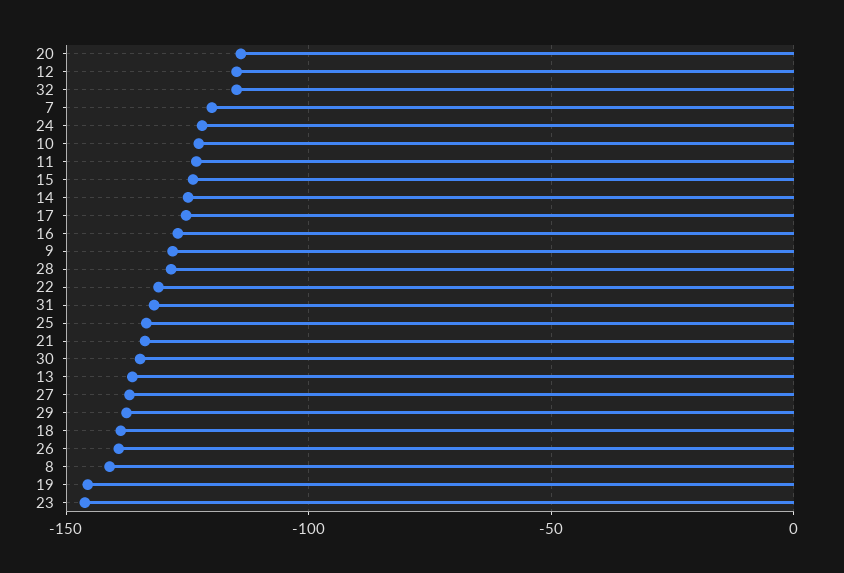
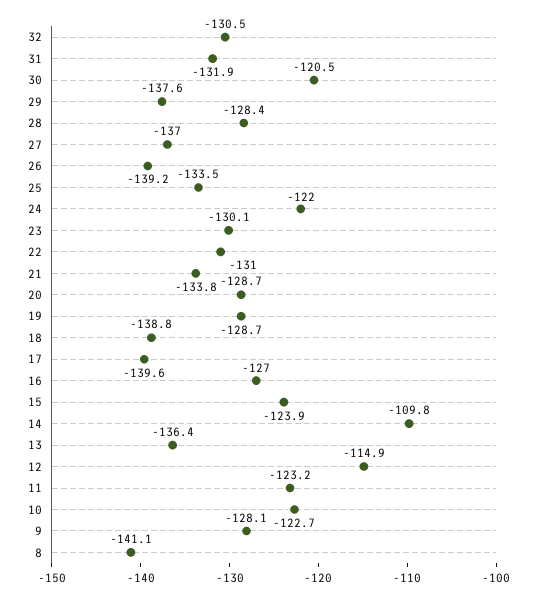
  {
-   "20": -115,
+   "20": -128.7,
    "12": -114.9,
-   "32": -115,
+   "32": -130.5,
-   "7": -120,
    "24": -122,
    "10": -122.7,
    "11": -123.2,
    "15": -123.9,
-   "14": -125,
+   "14": -109.8,
-   "17": -125,
+   "17": -139.6,
    "16": -127,
    "9": -128.1,
    "28": -128.4,
    "22": -131,
    "31": -131.9,
    "25": -133.5,
    "21": -133.8,
-   "30": -135,
+   "30": -120.5,
    "13": -136.4,
    "27": -137,
    "29": -137.6,
    "18": -138.8,
    "26": -139.2,
    "8": -141.1,
-   "19": -145,
+   "19": -128.7,
-   "23": -145
+   "23": -130.1
  }

